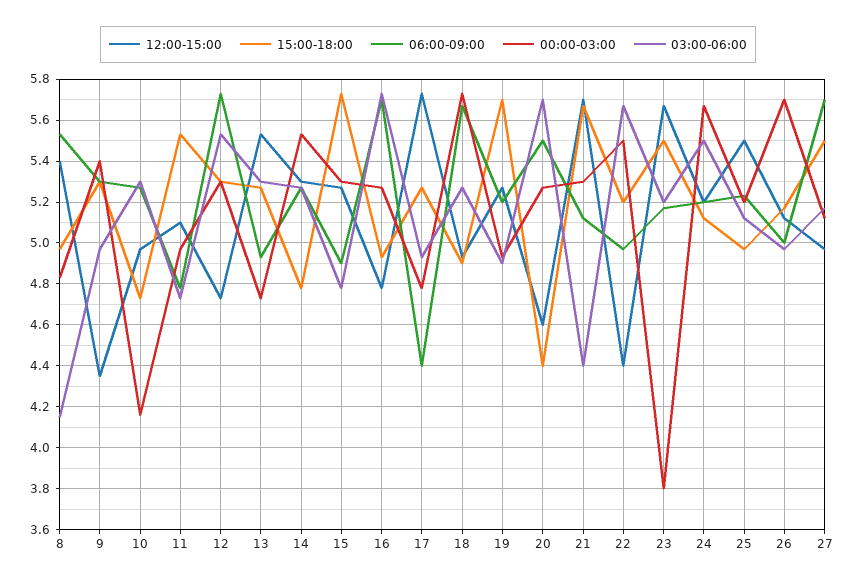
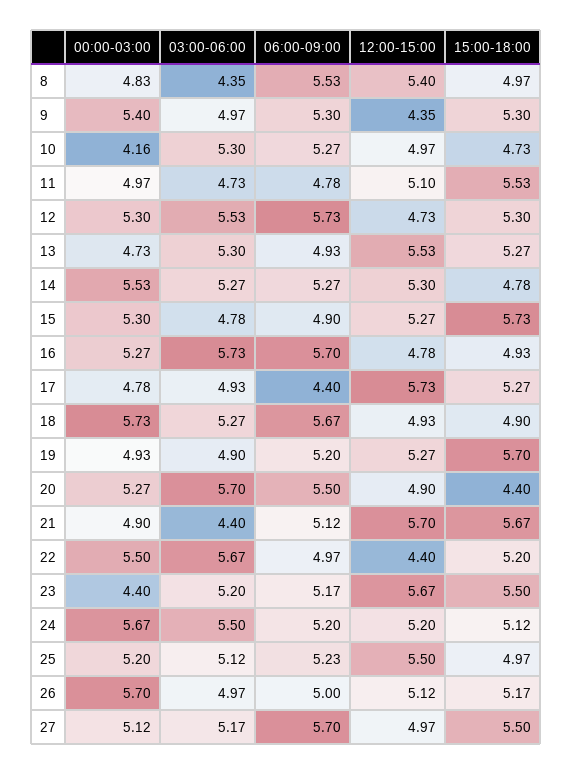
  {
    "12:00-15:00": {
      "8": 5.4,
      "9": 4.35,
      "10": 4.97,
      "11": 5.1,
      "12": 4.73,
      "13": 5.53,
      "14": 5.3,
      "15": 5.27,
      "16": 4.78,
      "17": 5.73,
      "18": 4.93,
      "19": 5.27,
-     "20": 4.6,
+     "20": 4.9,
      "21": 5.7,
      "22": 4.4,
      "23": 5.67,
      "24": 5.2,
      "25": 5.5,
      "26": 5.12,
      "27": 4.97
    },
    "15:00-18:00": {
      "8": 4.97,
      "9": 5.3,
      "10": 4.73,
      "11": 5.53,
      "12": 5.3,
      "13": 5.27,
      "14": 4.78,
      "15": 5.73,
      "16": 4.93,
      "17": 5.27,
      "18": 4.9,
      "19": 5.7,
      "20": 4.4,
      "21": 5.67,
      "22": 5.2,
      "23": 5.5,
      "24": 5.12,
      "25": 4.97,
      "26": 5.17,
      "27": 5.5
    },
    "06:00-09:00": {
      "8": 5.53,
      "9": 5.3,
      "10": 5.27,
      "11": 4.78,
      "12": 5.73,
      "13": 4.93,
      "14": 5.27,
      "15": 4.9,
      "16": 5.7,
      "17": 4.4,
      "18": 5.67,
      "19": 5.2,
      "20": 5.5,
      "21": 5.12,
      "22": 4.97,
      "23": 5.17,
      "24": 5.2,
      "25": 5.23,
      "26": 5,
      "27": 5.7
    },
    "00:00-03:00": {
      "8": 4.83,
      "9": 5.4,
      "10": 4.16,
      "11": 4.97,
      "12": 5.3,
      "13": 4.73,
      "14": 5.53,
      "15": 5.3,
      "16": 5.27,
      "17": 4.78,
      "18": 5.73,
      "19": 4.93,
      "20": 5.27,
-     "21": 5.3,
+     "21": 4.9,
      "22": 5.5,
-     "23": 3.8,
+     "23": 4.4,
      "24": 5.67,
      "25": 5.2,
      "26": 5.7,
      "27": 5.12
    },
    "03:00-06:00": {
-     "8": 4.15,
+     "8": 4.35,
      "9": 4.97,
      "10": 5.3,
      "11": 4.73,
      "12": 5.53,
      "13": 5.3,
      "14": 5.27,
      "15": 4.78,
      "16": 5.73,
      "17": 4.93,
      "18": 5.27,
      "19": 4.9,
      "20": 5.7,
      "21": 4.4,
      "22": 5.67,
      "23": 5.2,
      "24": 5.5,
      "25": 5.12,
      "26": 4.97,
      "27": 5.17
    }
  }

